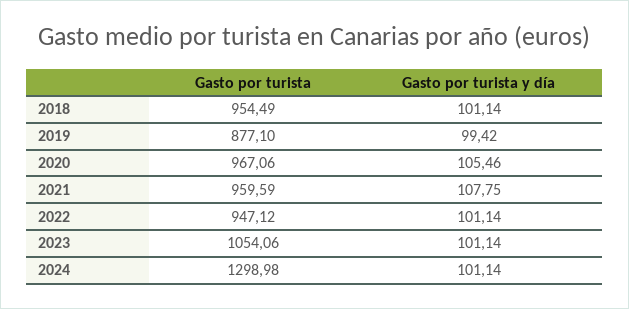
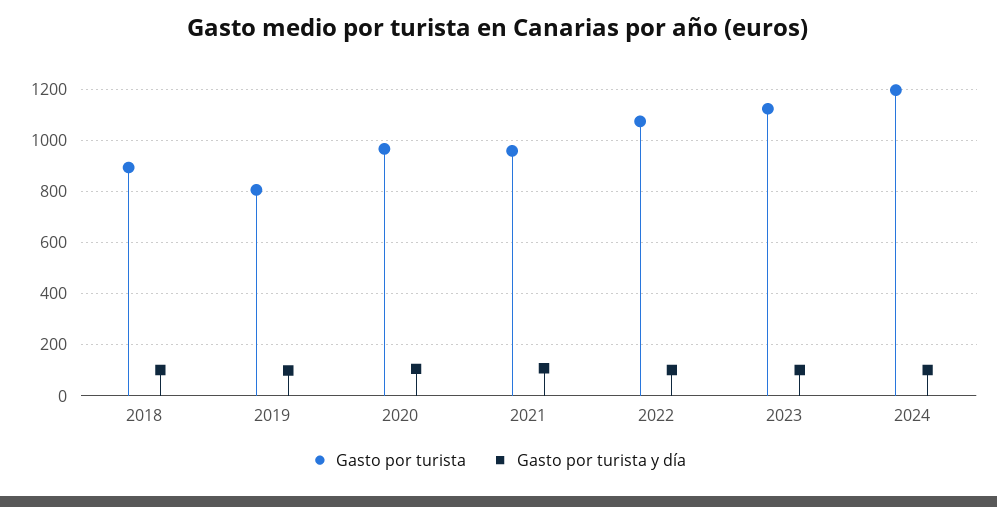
  {
    "Gasto por turista": {
-     "2018": 954.49,
+     "2018": 900,
-     "2019": 877.1,
+     "2019": 800,
      "2020": 967.06,
      "2021": 959.59,
-     "2022": 947.12,
+     "2022": 1075,
-     "2023": 1054.06,
+     "2023": 1125,
-     "2024": 1298.98
+     "2024": 1200
    },
    "Gasto por turista y día": {
      "2018": 101.14,
      "2019": 99.42,
      "2020": 105.46,
      "2021": 107.75,
      "2022": 101.14,
      "2023": 101.14,
      "2024": 101.14
    }
  }

